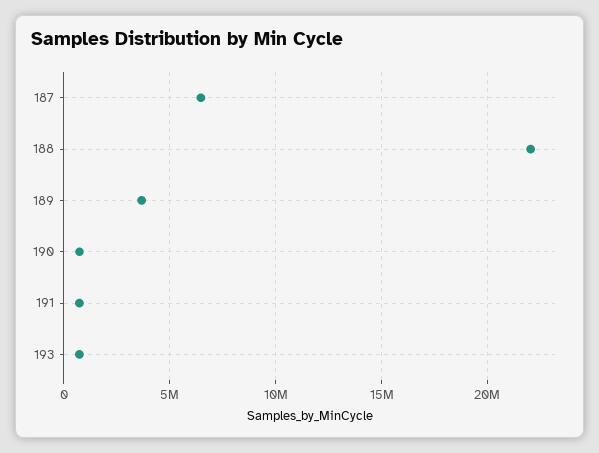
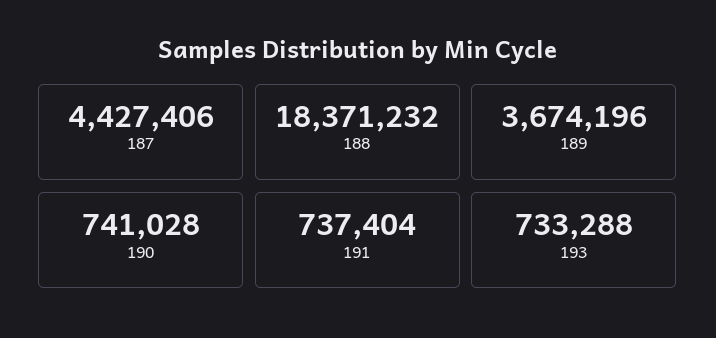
  {
-   "187": 6500000,
+   "187": 4427406,
-   "188": 22000000,
+   "188": 18371232,
    "189": 3674196,
    "190": 741028,
    "191": 737404,
    "193": 733288
  }

